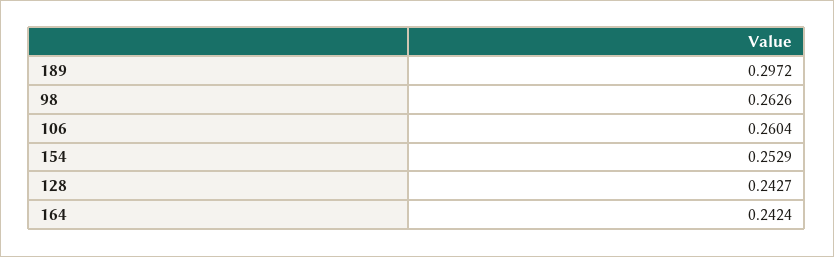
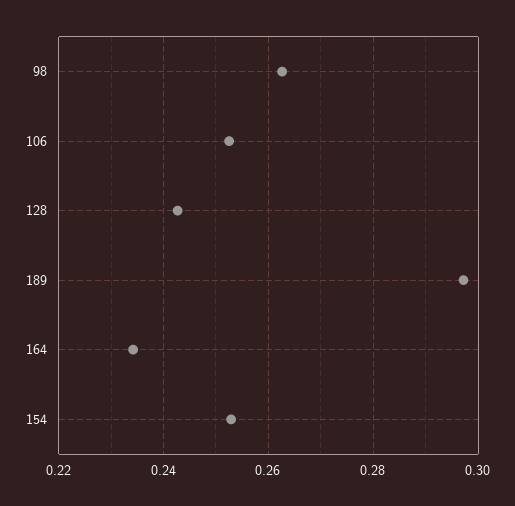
  {
    "189": 0.2972,
    "98": 0.2626,
-   "106": 0.2604,
+   "106": 0.252,
    "154": 0.2529,
    "128": 0.2427,
-   "164": 0.2424
+   "164": 0.234
  }

